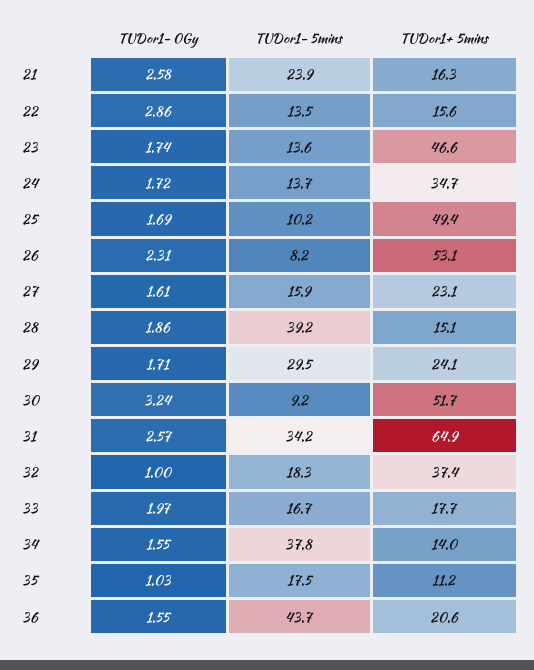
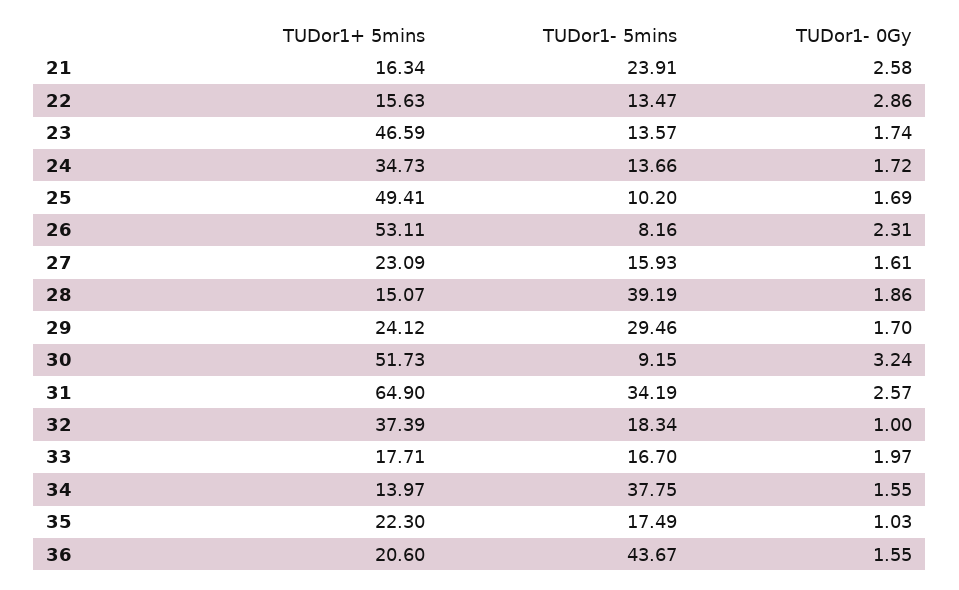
  {
    "TUDor1- 0Gy": {
      "21": 2.58,
      "22": 2.86,
      "23": 1.74,
      "24": 1.72,
      "25": 1.69,
      "26": 2.31,
      "27": 1.61,
      "28": 1.86,
-     "29": 1.71,
+     "29": 1.7,
      "30": 3.24,
      "31": 2.57,
      "32": 1,
      "33": 1.97,
      "34": 1.55,
      "35": 1.03,
      "36": 1.55
    },
    "TUDor1- 5mins": {
      "21": 23.91,
      "22": 13.47,
      "23": 13.57,
      "24": 13.66,
      "25": 10.2,
      "26": 8.16,
      "27": 15.93,
      "28": 39.19,
      "29": 29.46,
      "30": 9.15,
      "31": 34.19,
      "32": 18.34,
      "33": 16.7,
      "34": 37.75,
      "35": 17.49,
      "36": 43.67
    },
    "TUDor1+ 5mins": {
      "21": 16.34,
      "22": 15.63,
      "23": 46.59,
      "24": 34.73,
      "25": 49.41,
      "26": 53.11,
      "27": 23.09,
      "28": 15.07,
      "29": 24.12,
      "30": 51.73,
      "31": 64.9,
      "32": 37.39,
      "33": 17.71,
      "34": 13.97,
-     "35": 11.2,
+     "35": 22.3,
      "36": 20.6
    }
  }

